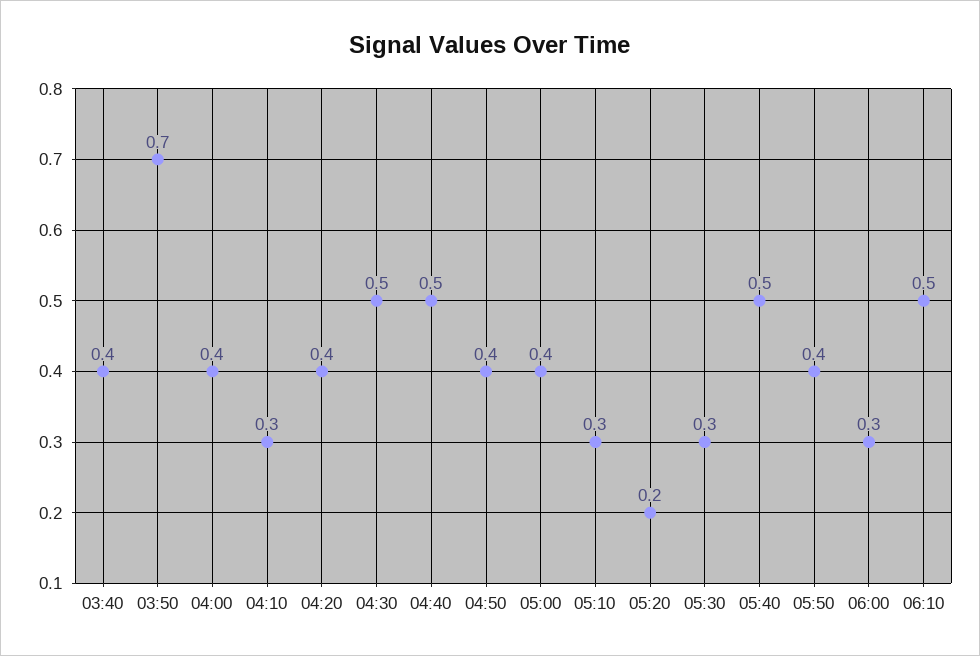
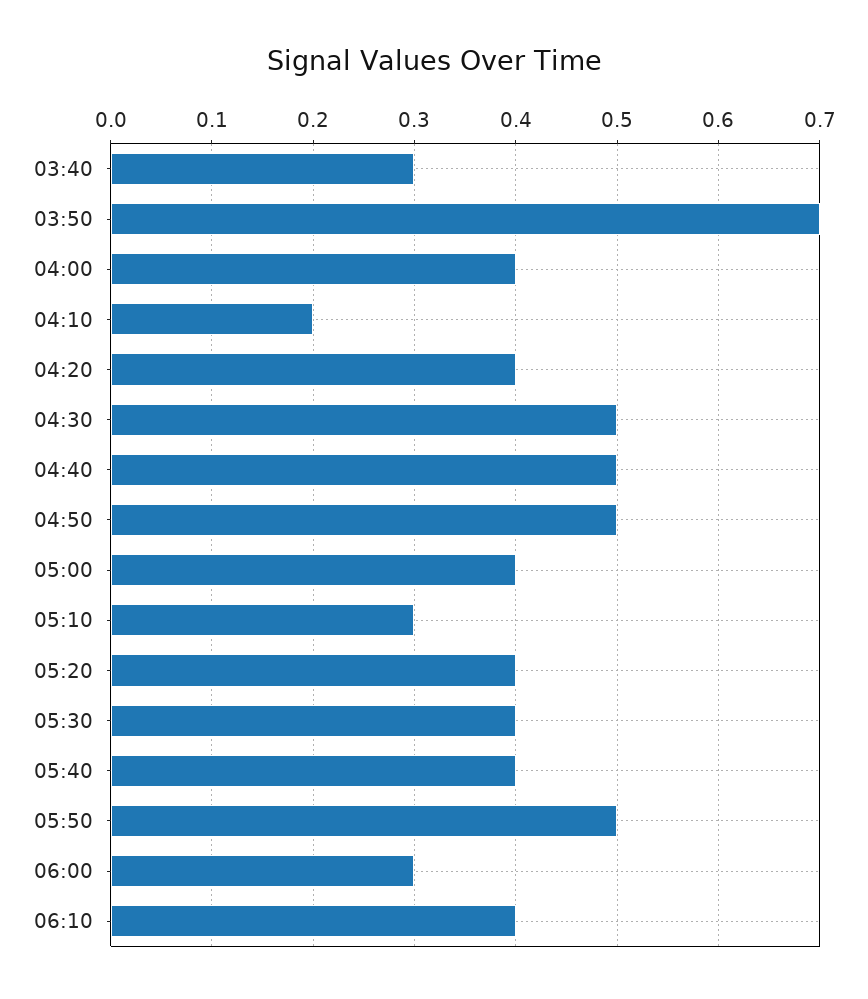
  {
-   "03:40": 0.4,
+   "03:40": 0.3,
    "03:50": 0.7,
    "04:00": 0.4,
-   "04:10": 0.3,
+   "04:10": 0.2,
    "04:20": 0.4,
    "04:30": 0.5,
    "04:40": 0.5,
-   "04:50": 0.4,
+   "04:50": 0.5,
    "05:00": 0.4,
    "05:10": 0.3,
-   "05:20": 0.2,
+   "05:20": 0.4,
-   "05:30": 0.3,
+   "05:30": 0.4,
-   "05:40": 0.5,
+   "05:40": 0.4,
-   "05:50": 0.4,
+   "05:50": 0.5,
    "06:00": 0.3,
-   "06:10": 0.5
+   "06:10": 0.4
  }

